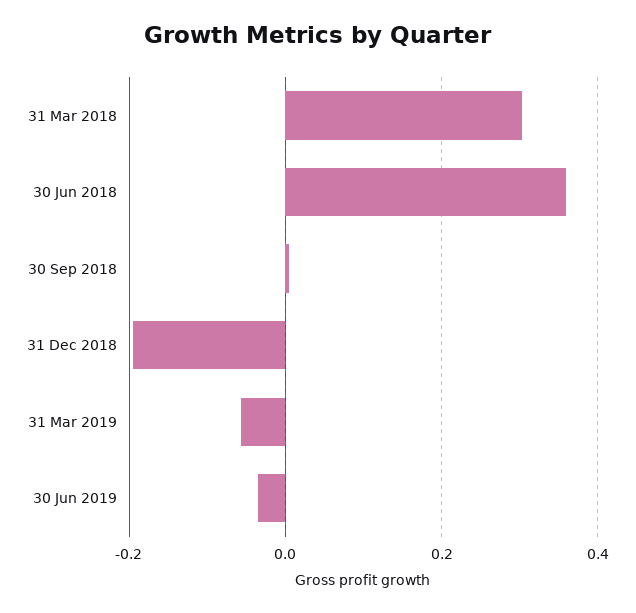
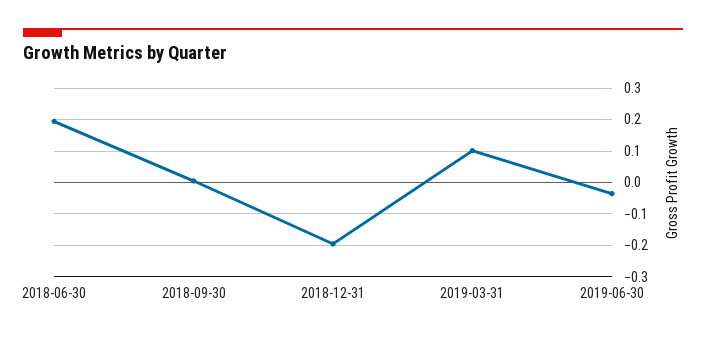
  {
-   "31 Mar 2018": 0.3,
-   "30 Jun 2018": 0.36,
+   "30 Jun 2018": 0.2,
    "30 Sep 2018": 0,
    "31 Dec 2018": -0.2,
-   "31 Mar 2019": -0.06,
+   "31 Mar 2019": 0.1,
    "30 Jun 2019": -0.04
  }

